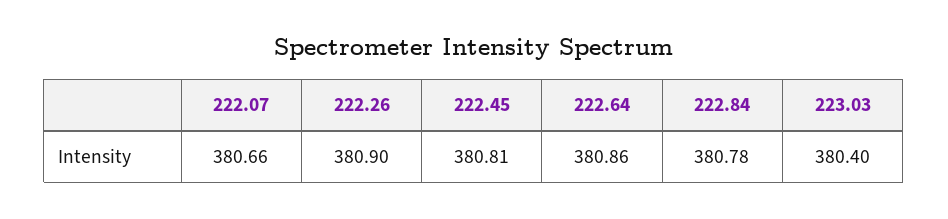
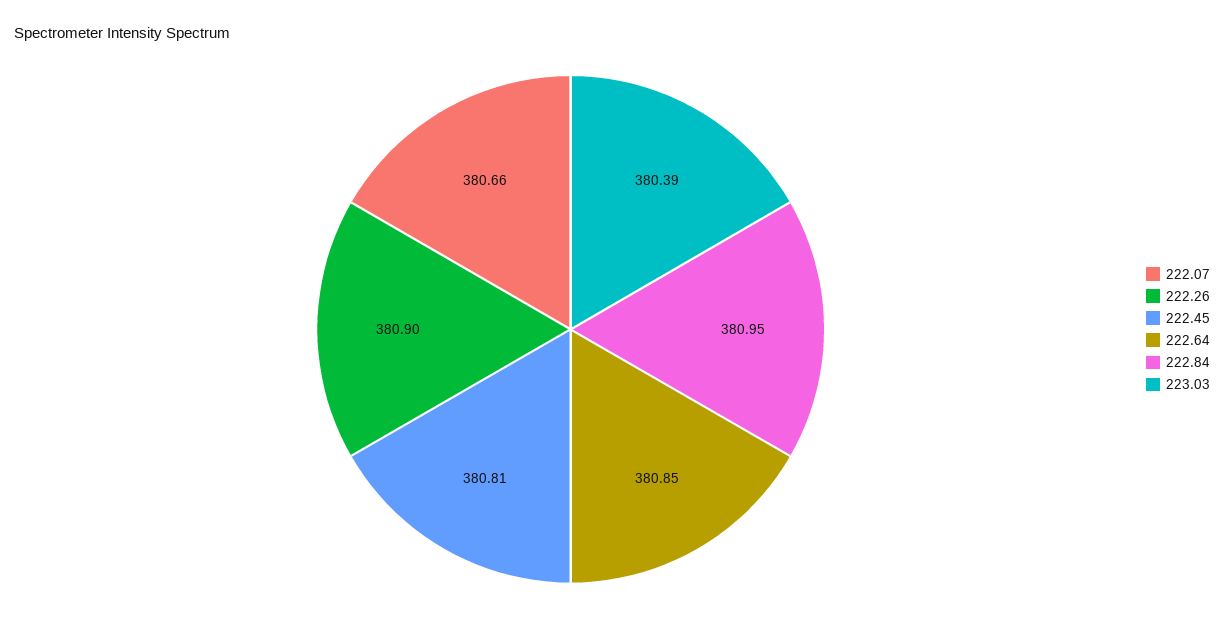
  {
    "222.07": 380.66,
    "222.26": 380.9,
    "222.45": 380.81,
-   "222.64": 380.86,
+   "222.64": 380.85,
-   "222.84": 380.78,
+   "222.84": 380.95,
-   "223.03": 380.4
+   "223.03": 380.39
  }

